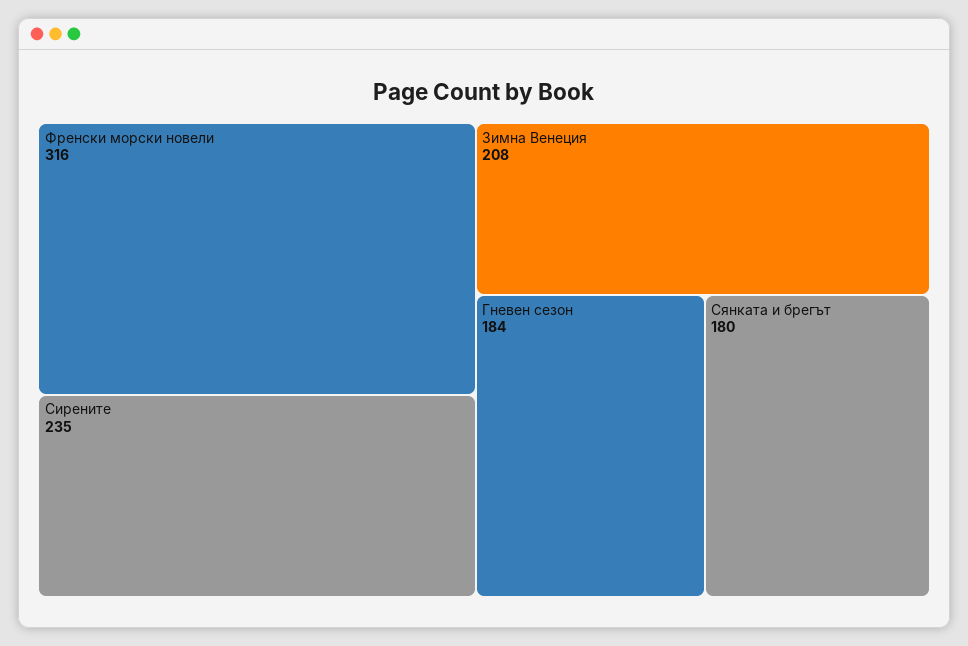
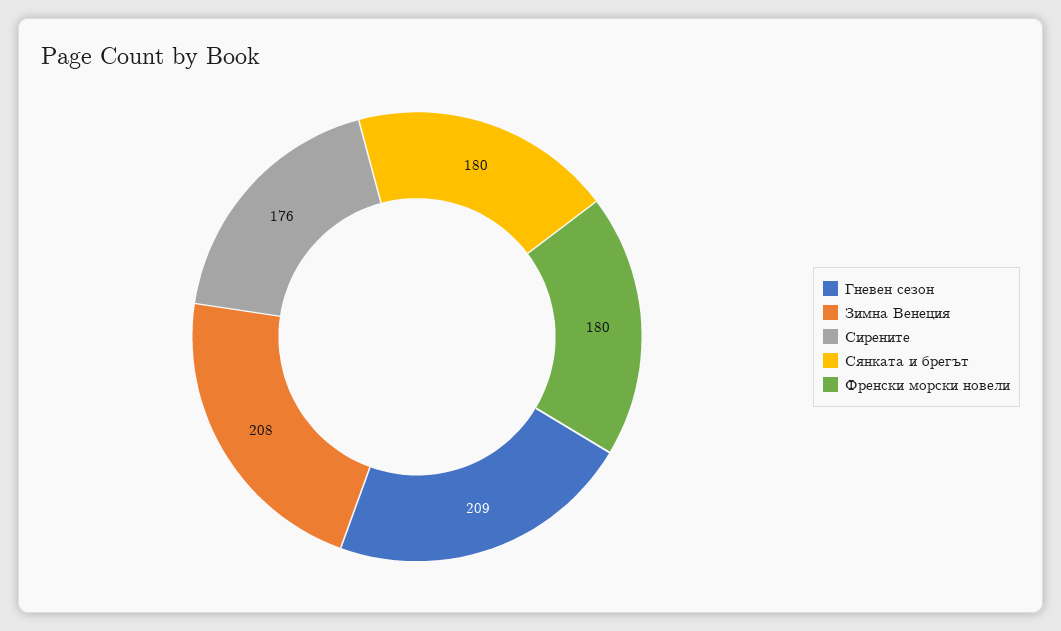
  {
-   "Френски морски новели": 316,
+   "Френски морски новели": 180,
-   "Сирените": 235,
+   "Сирените": 176,
    "Зимна Венеция": 208,
-   "Гневен сезон": 184,
+   "Гневен сезон": 209,
    "Сянката и брегът": 180
  }

